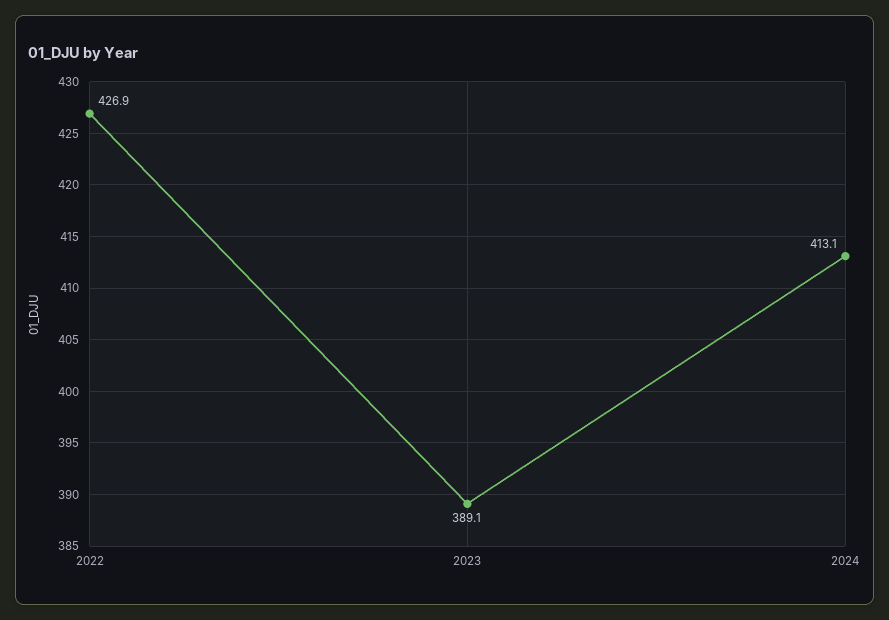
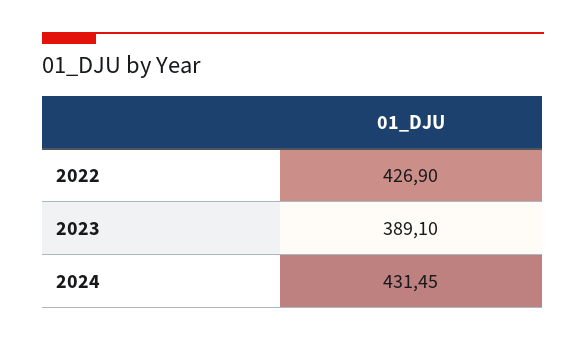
  {
    "2022": 426.9,
    "2023": 389.1,
-   "2024": 413.1
+   "2024": 431.45
  }

